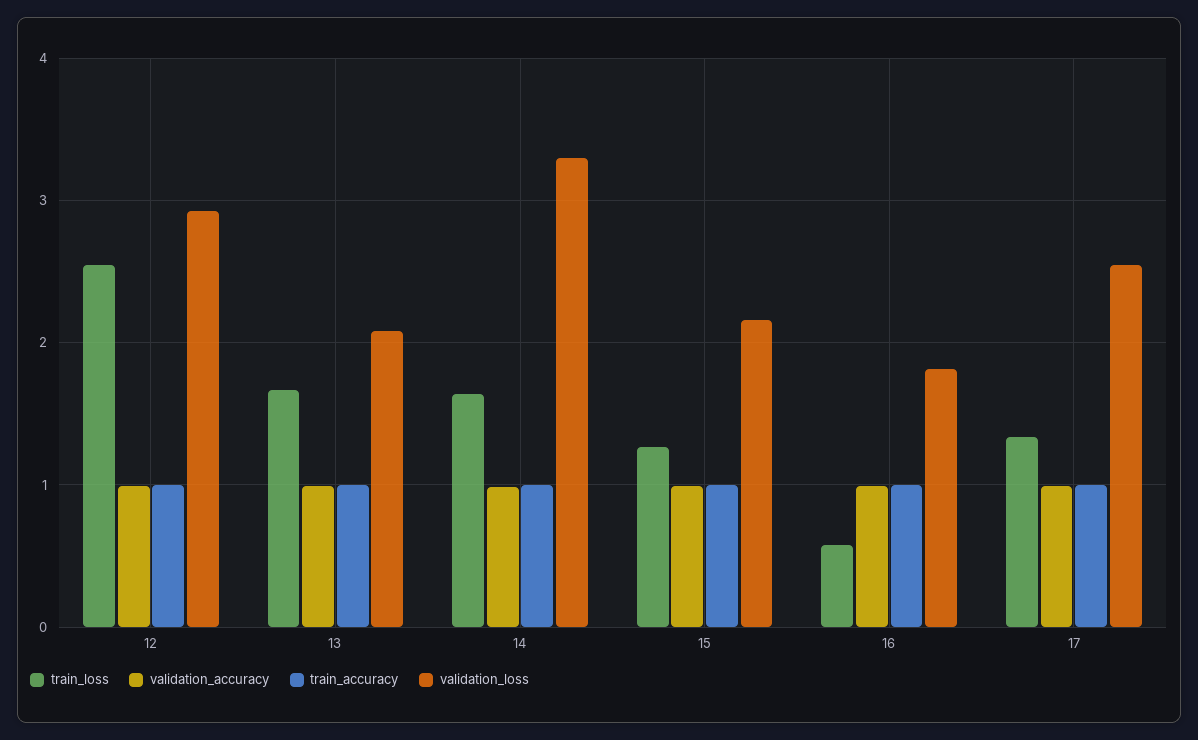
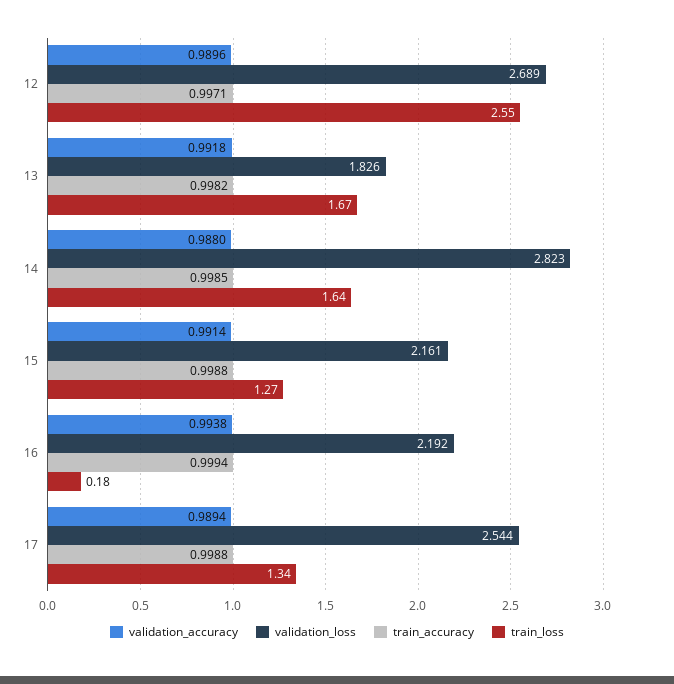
  {
    "train_loss": {
      "12": 2.55,
      "13": 1.67,
      "14": 1.64,
      "15": 1.27,
-     "16": 0.6,
+     "16": 0.18,
      "17": 1.34
    },
    "validation_accuracy": {
      "12": 0.9896,
      "13": 0.9918,
      "14": 0.988,
      "15": 0.9914,
      "16": 0.9938,
      "17": 0.9894
    },
    "train_accuracy": {
      "12": 0.9971,
      "13": 0.9982,
      "14": 0.9985,
      "15": 0.9988,
      "16": 0.9994,
      "17": 0.9988
    },
    "validation_loss": {
-     "12": 2.9,
+     "12": 2.689,
-     "13": 2.1,
+     "13": 1.826,
-     "14": 3.3,
+     "14": 2.823,
      "15": 2.161,
-     "16": 1.8,
+     "16": 2.192,
      "17": 2.544
    }
  }

